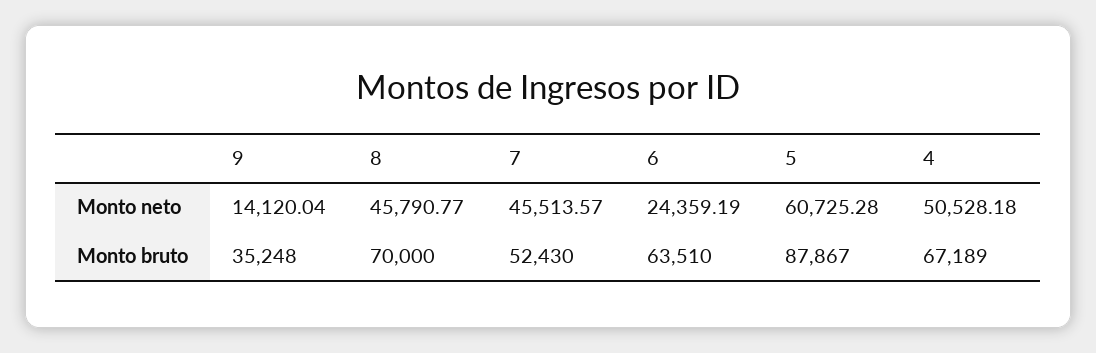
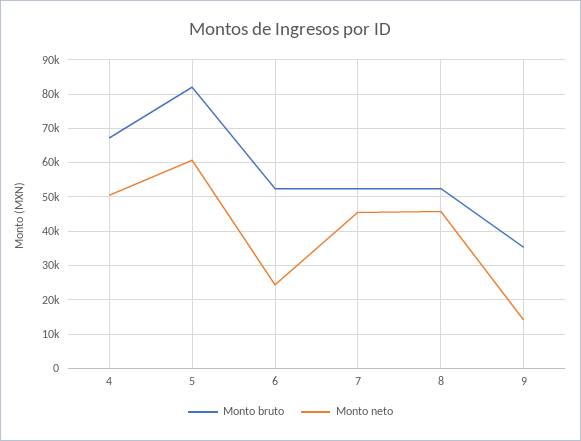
  {
    "Monto neto": {
      "9": 14120.04,
      "8": 45790.77,
      "7": 45513.57,
      "6": 24359.19,
      "5": 60725.28,
      "4": 50528.18
    },
    "Monto bruto": {
      "9": 35248,
-     "8": 70000,
+     "8": 52000,
      "7": 52430,
-     "6": 63510,
+     "6": 52000,
-     "5": 87867,
+     "5": 82000,
      "4": 67189
    }
  }

